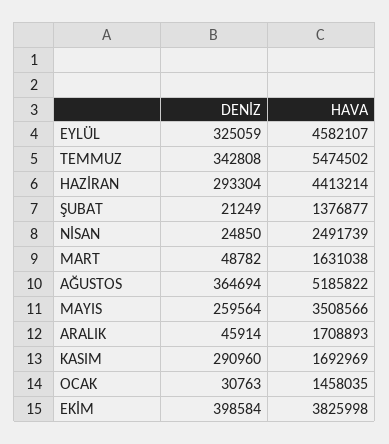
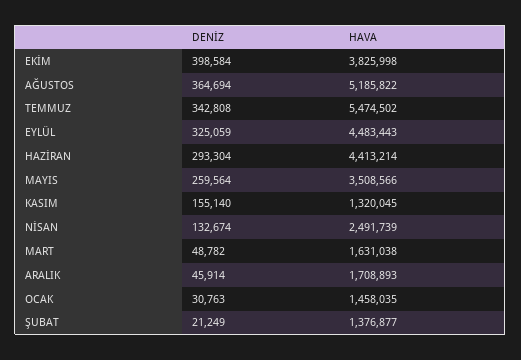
  {
    "DENİZ": {
      "EYLÜL": 325059,
      "TEMMUZ": 342808,
      "HAZİRAN": 293304,
      "ŞUBAT": 21249,
-     "NİSAN": 24850,
+     "NİSAN": 132674,
      "MART": 48782,
      "AĞUSTOS": 364694,
      "MAYIS": 259564,
      "ARALIK": 45914,
-     "KASIM": 290960,
+     "KASIM": 155140,
      "OCAK": 30763,
      "EKİM": 398584
    },
    "HAVA": {
-     "EYLÜL": 4582107,
+     "EYLÜL": 4483443,
      "TEMMUZ": 5474502,
      "HAZİRAN": 4413214,
      "ŞUBAT": 1376877,
      "NİSAN": 2491739,
      "MART": 1631038,
      "AĞUSTOS": 5185822,
      "MAYIS": 3508566,
      "ARALIK": 1708893,
-     "KASIM": 1692969,
+     "KASIM": 1320045,
      "OCAK": 1458035,
      "EKİM": 3825998
    }
  }

